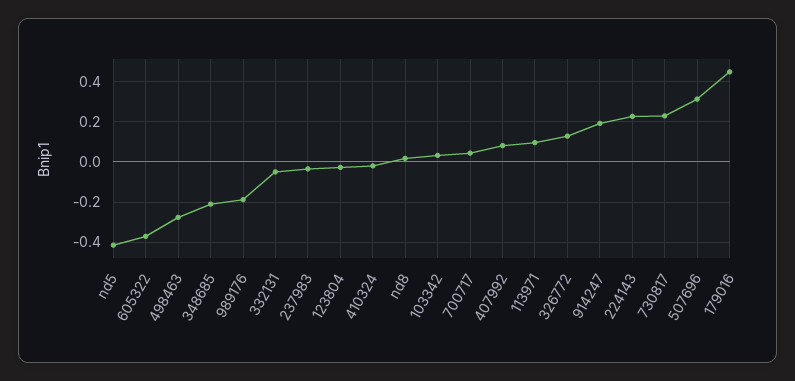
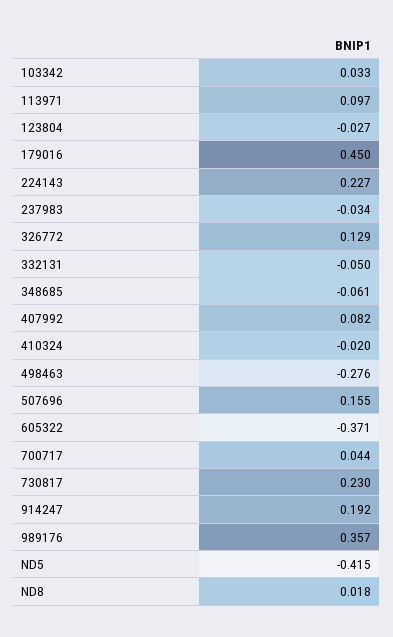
  {
    "nd5": -0.415,
    "605322": -0.371,
    "498463": -0.276,
-   "348685": -0.2,
+   "348685": -0.061,
-   "989176": -0.2,
+   "989176": 0.357,
    "332131": -0.05,
    "237983": -0.034,
    "123804": -0.027,
    "410324": -0.02,
    "nd8": 0.018,
    "103342": 0.033,
    "700717": 0.044,
    "407992": 0.082,
    "113971": 0.097,
    "326772": 0.129,
    "914247": 0.192,
    "224143": 0.227,
    "730817": 0.23,
-   "507696": 0.3,
+   "507696": 0.155,
    "179016": 0.45
  }

